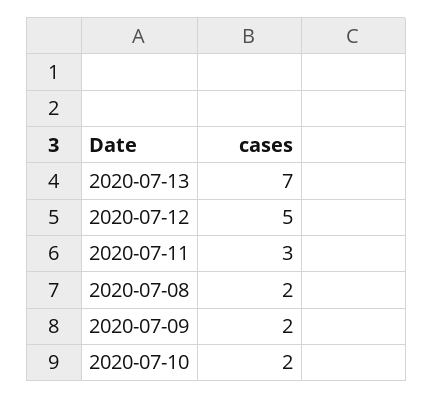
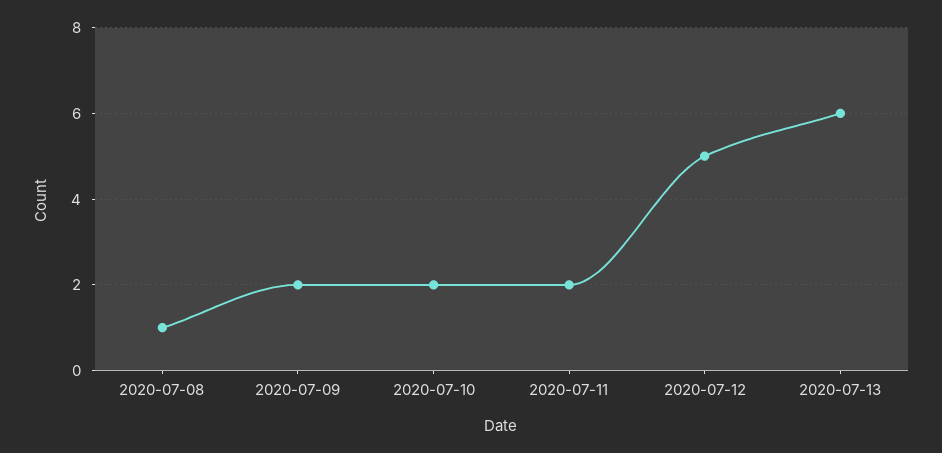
  {
-   "2020-07-13": 7,
+   "2020-07-13": 6,
    "2020-07-12": 5,
-   "2020-07-11": 3,
+   "2020-07-11": 2,
-   "2020-07-08": 2,
+   "2020-07-08": 1,
    "2020-07-09": 2,
    "2020-07-10": 2
  }

